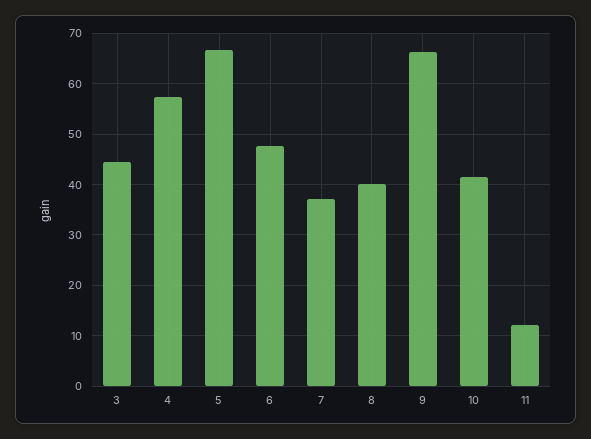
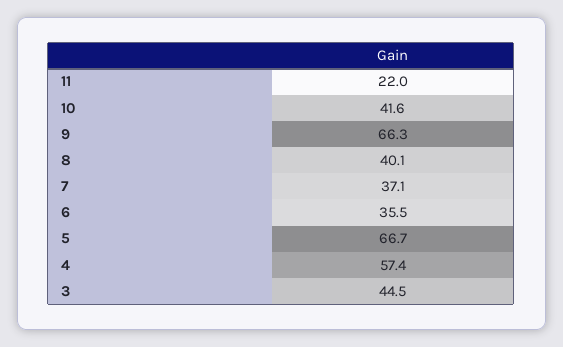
  {
    "3": 44.5,
    "4": 57.4,
    "5": 66.7,
-   "6": 48,
+   "6": 35.5,
    "7": 37.1,
    "8": 40.1,
    "9": 66.3,
    "10": 41.6,
-   "11": 12
+   "11": 22
  }

